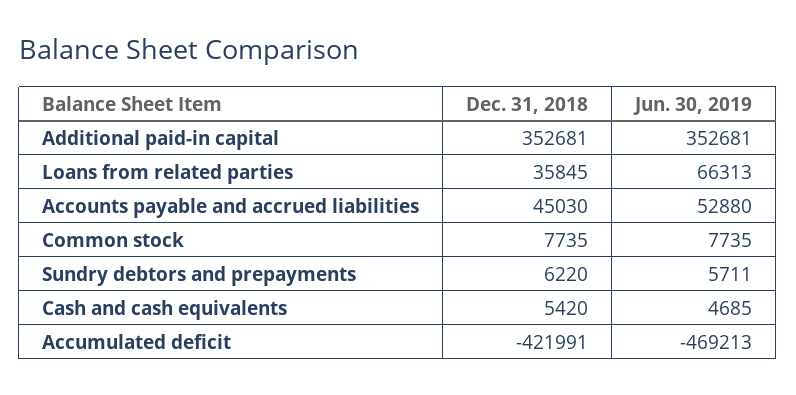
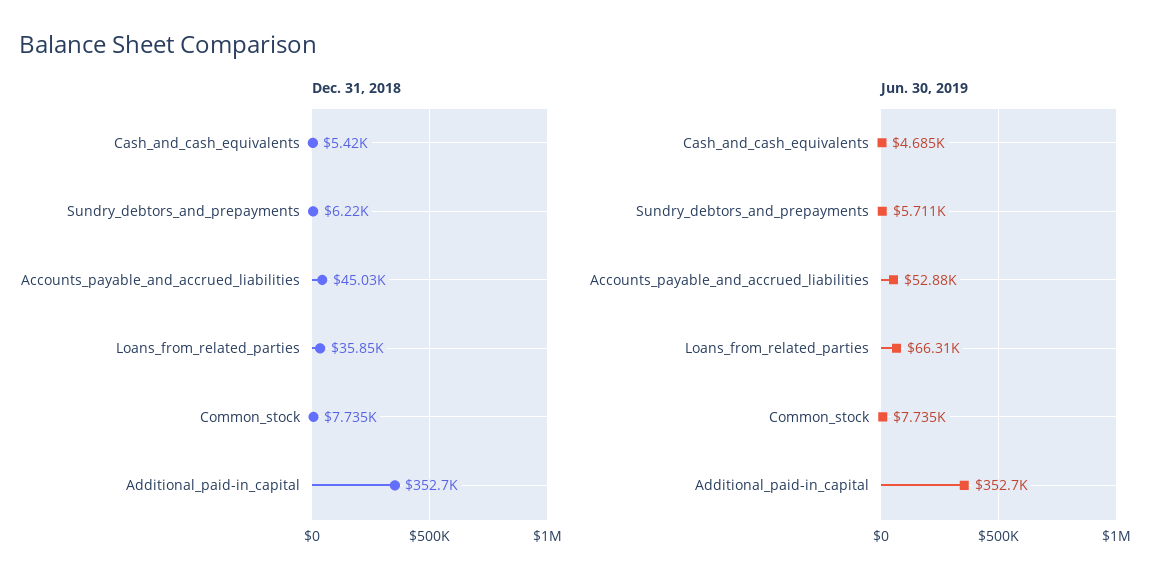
  {
    "Dec. 31, 2018": {
      "Additional paid-in capital": 352681,
      "Loans from related parties": 35845,
      "Accounts payable and accrued liabilities": 45030,
      "Common stock": 7735,
      "Sundry debtors and prepayments": 6220,
-     "Cash and cash equivalents": 5420,
+     "Cash and cash equivalents": 5420
-     "Accumulated deficit": -421991
    },
    "Jun. 30, 2019": {
      "Additional paid-in capital": 352681,
      "Loans from related parties": 66313,
      "Accounts payable and accrued liabilities": 52880,
      "Common stock": 7735,
      "Sundry debtors and prepayments": 5711,
-     "Cash and cash equivalents": 4685,
+     "Cash and cash equivalents": 4685
-     "Accumulated deficit": -469213
    }
  }

